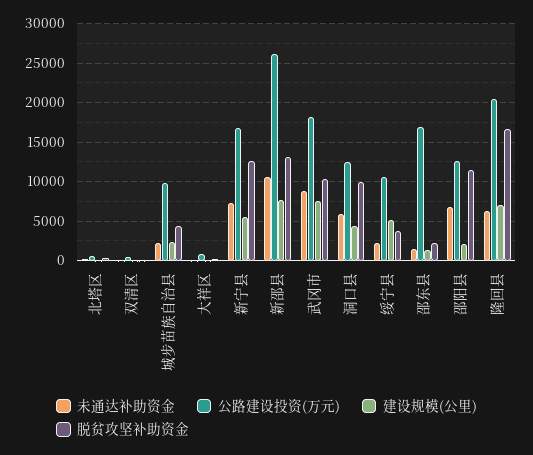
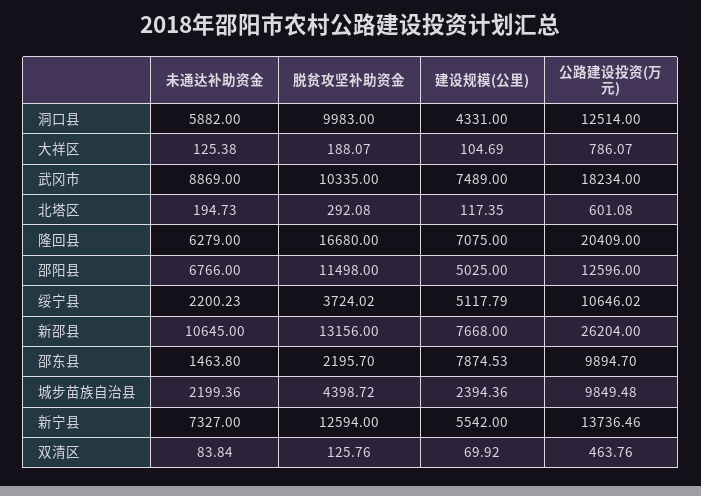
  {
    "未通达补助资金": {
      "北塔区": 194.73,
      "双清区": 83.84,
      "城步苗族自治县": 2199.36,
      "大祥区": 125.38,
      "新宁县": 7327,
      "新邵县": 10645,
      "武冈市": 8869,
      "洞口县": 5882,
      "绥宁县": 2200.23,
      "邵东县": 1463.8,
      "邵阳县": 6766,
      "隆回县": 6279
    },
    "公路建设投资(万元)": {
      "北塔区": 601.08,
      "双清区": 463.76,
      "城步苗族自治县": 9849.48,
      "大祥区": 786.07,
-     "新宁县": 17000,
+     "新宁县": 13736.46,
      "新邵县": 26204,
      "武冈市": 18234,
      "洞口县": 12514,
      "绥宁县": 10646.02,
-     "邵东县": 17000,
+     "邵东县": 9894.7,
      "邵阳县": 12596,
      "隆回县": 20409
    },
    "建设规模(公里)": {
      "北塔区": 117.35,
      "双清区": 69.92,
      "城步苗族自治县": 2394.36,
      "大祥区": 104.69,
      "新宁县": 5542,
      "新邵县": 7668,
      "武冈市": 7489,
      "洞口县": 4331,
      "绥宁县": 5117.79,
-     "邵东县": 1000,
+     "邵东县": 7874.53,
-     "邵阳县": 2000,
+     "邵阳县": 5025,
      "隆回县": 7075
    },
    "脱贫攻坚补助资金": {
      "北塔区": 292.08,
      "双清区": 125.76,
      "城步苗族自治县": 4398.72,
      "大祥区": 188.07,
      "新宁县": 12594,
      "新邵县": 13156,
      "武冈市": 10335,
      "洞口县": 9983,
      "绥宁县": 3724.02,
      "邵东县": 2195.7,
      "邵阳县": 11498,
      "隆回县": 16680
    }
  }

